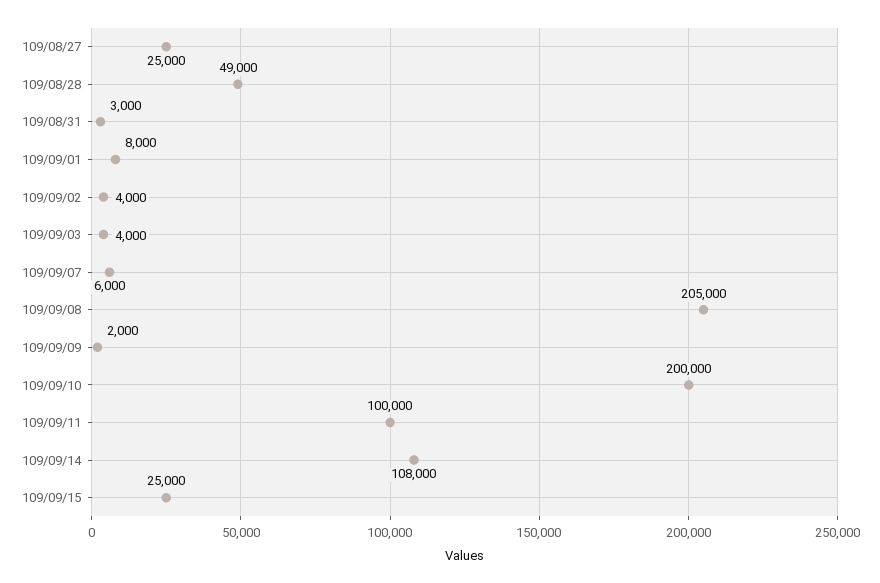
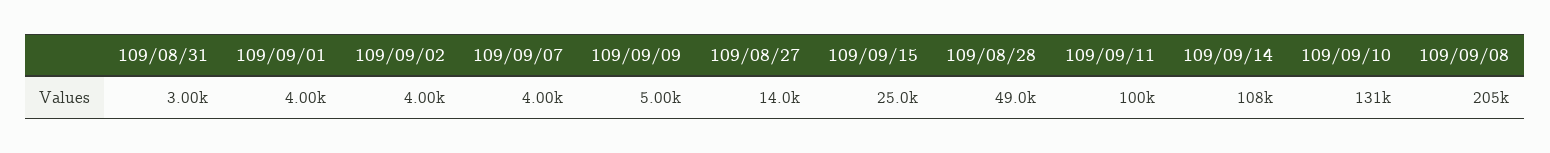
  {
-   "109/08/27": 25000,
+   "109/08/27": 14000,
    "109/08/28": 49000,
    "109/08/31": 3000,
-   "109/09/01": 8000,
+   "109/09/01": 4000,
    "109/09/02": 4000,
-   "109/09/03": 4000,
-   "109/09/07": 6000,
+   "109/09/07": 4000,
    "109/09/08": 205000,
-   "109/09/09": 2000,
+   "109/09/09": 5000,
-   "109/09/10": 200000,
+   "109/09/10": 131000,
    "109/09/11": 100000,
    "109/09/14": 108000,
    "109/09/15": 25000
  }

